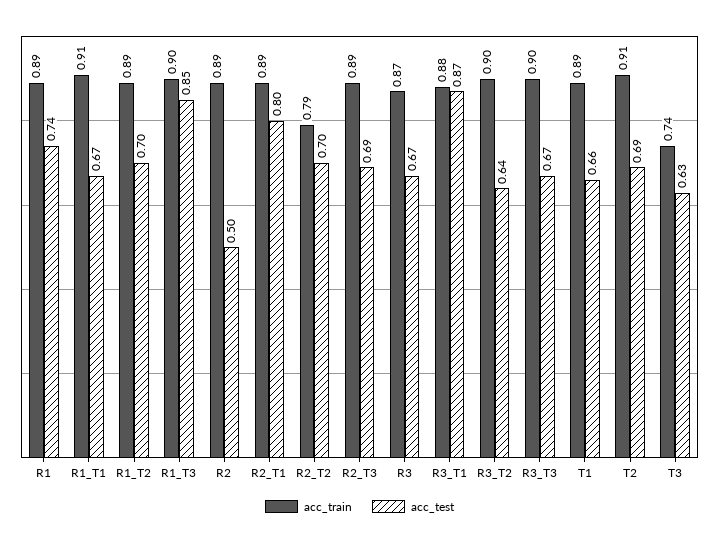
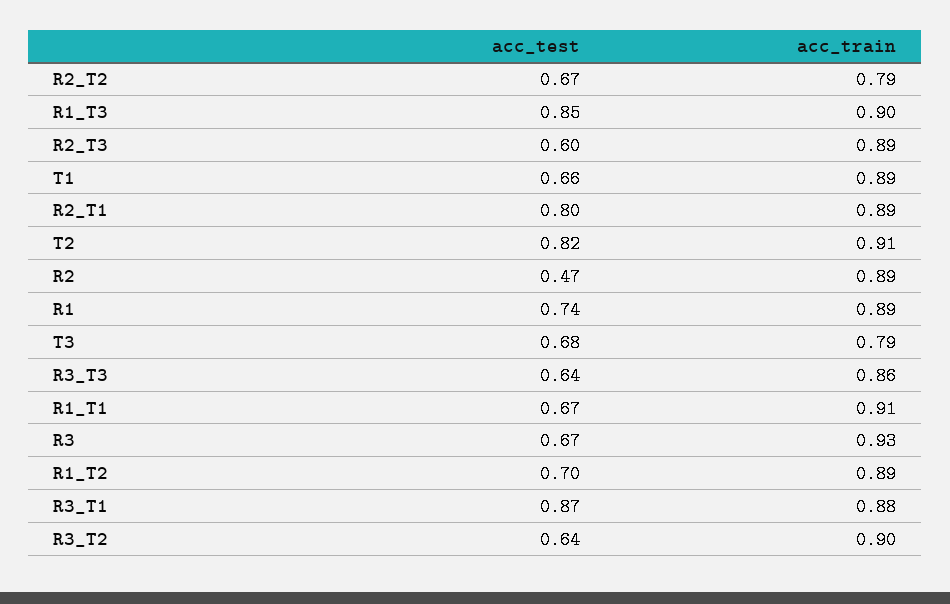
  {
    "acc_train": {
      "R1": 0.89,
      "R1_T1": 0.91,
      "R1_T2": 0.89,
      "R1_T3": 0.9,
      "R2": 0.89,
      "R2_T1": 0.89,
      "R2_T2": 0.79,
      "R2_T3": 0.89,
-     "R3": 0.87,
+     "R3": 0.93,
      "R3_T1": 0.88,
      "R3_T2": 0.9,
-     "R3_T3": 0.9,
+     "R3_T3": 0.86,
      "T1": 0.89,
      "T2": 0.91,
-     "T3": 0.74
+     "T3": 0.79
    },
    "acc_test": {
      "R1": 0.74,
      "R1_T1": 0.67,
      "R1_T2": 0.7,
      "R1_T3": 0.85,
-     "R2": 0.5,
+     "R2": 0.47,
      "R2_T1": 0.8,
-     "R2_T2": 0.7,
+     "R2_T2": 0.67,
-     "R2_T3": 0.69,
+     "R2_T3": 0.6,
      "R3": 0.67,
      "R3_T1": 0.87,
      "R3_T2": 0.64,
-     "R3_T3": 0.67,
+     "R3_T3": 0.64,
      "T1": 0.66,
-     "T2": 0.69,
+     "T2": 0.82,
-     "T3": 0.63
+     "T3": 0.68
    }
  }

